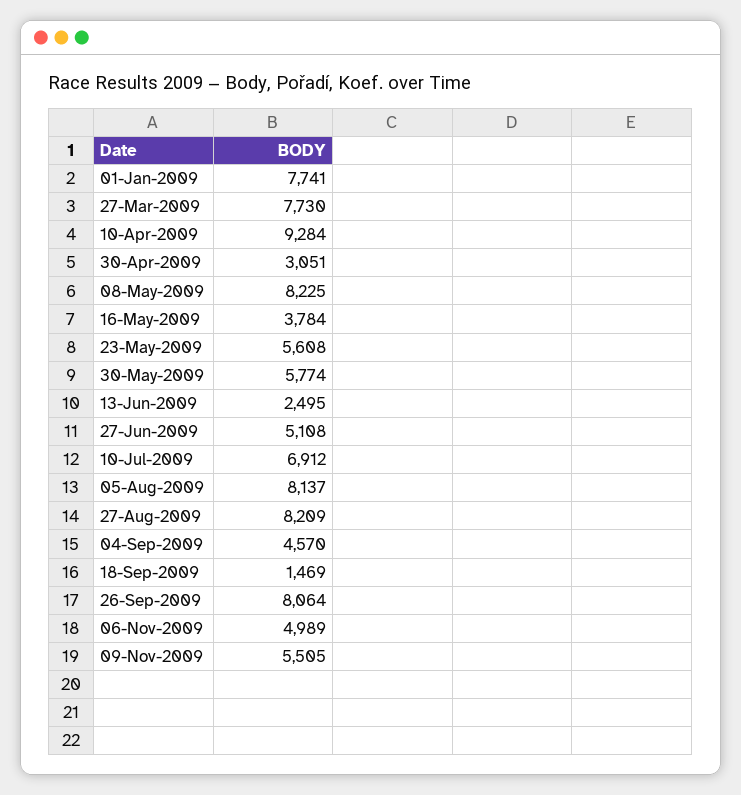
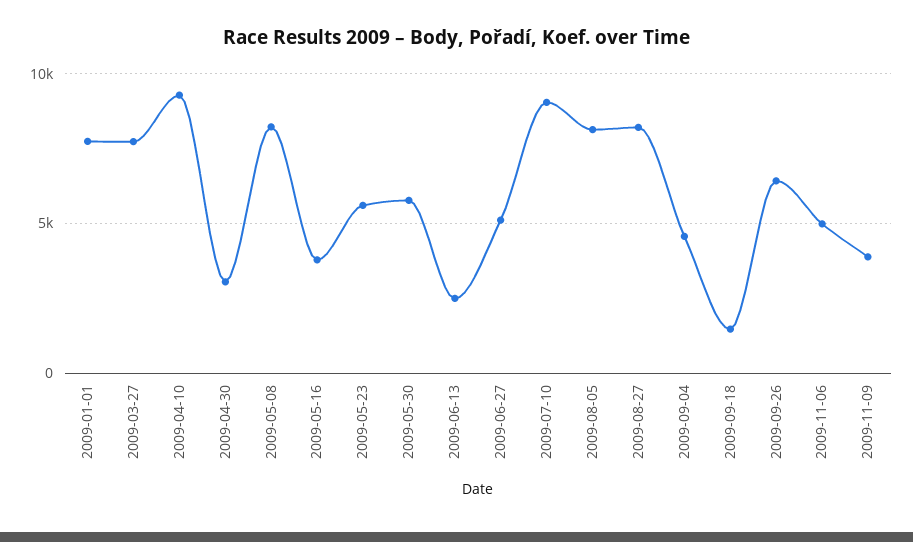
  {
    "01-Jan-2009": 7741,
    "27-Mar-2009": 7730,
    "10-Apr-2009": 9284,
    "30-Apr-2009": 3051,
    "08-May-2009": 8225,
    "16-May-2009": 3784,
    "23-May-2009": 5608,
    "30-May-2009": 5774,
    "13-Jun-2009": 2495,
    "27-Jun-2009": 5108,
-   "10-Jul-2009": 6912,
+   "10-Jul-2009": 9000,
    "05-Aug-2009": 8137,
    "27-Aug-2009": 8209,
    "04-Sep-2009": 4570,
    "18-Sep-2009": 1469,
-   "26-Sep-2009": 8064,
+   "26-Sep-2009": 6500,
    "06-Nov-2009": 4989,
-   "09-Nov-2009": 5505
+   "09-Nov-2009": 4000
  }

